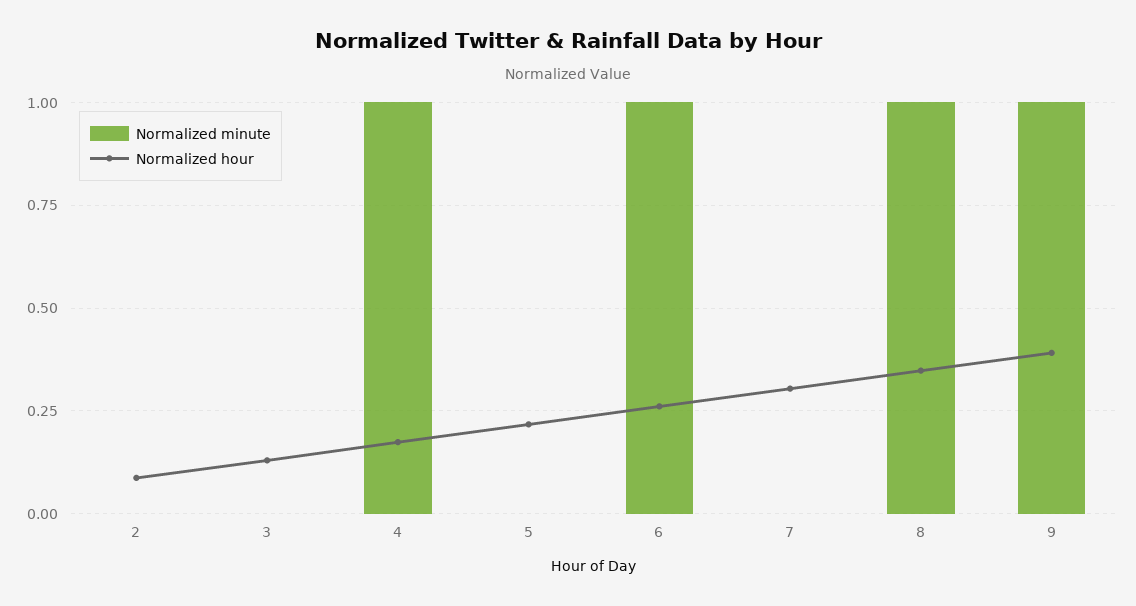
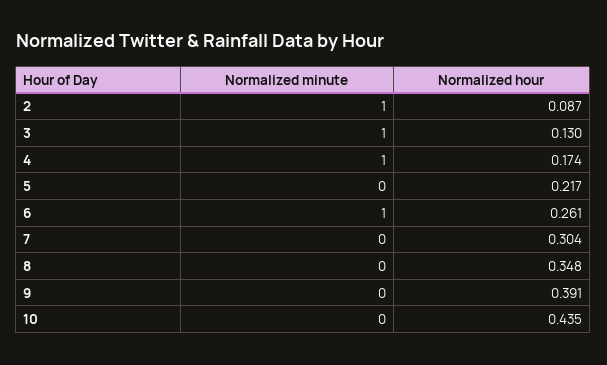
  {
    "Normalized minute": {
-     "2": 0,
+     "2": 1,
-     "3": 0,
+     "3": 1,
      "4": 1,
      "5": 0,
      "6": 1,
      "7": 0,
-     "8": 1,
+     "8": 0,
-     "9": 1
+     "9": 0,
+     "10": 0
    },
    "Normalized hour": {
      "2": 0.087,
      "3": 0.13,
      "4": 0.174,
      "5": 0.217,
      "6": 0.261,
      "7": 0.304,
      "8": 0.348,
-     "9": 0.391
+     "9": 0.391,
+     "10": 0.435
    }
  }

